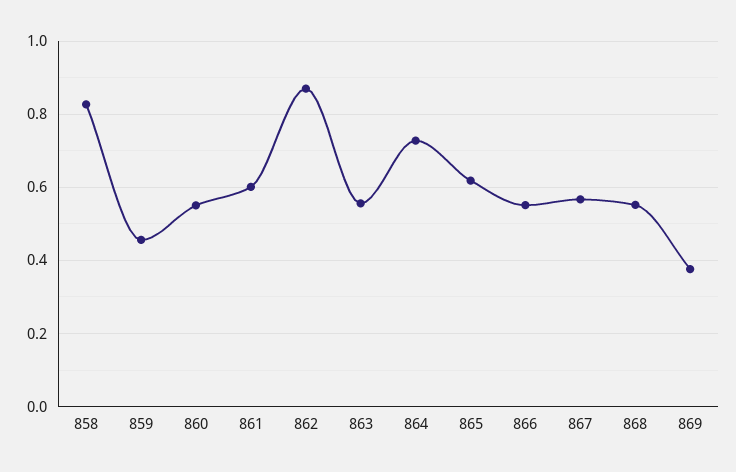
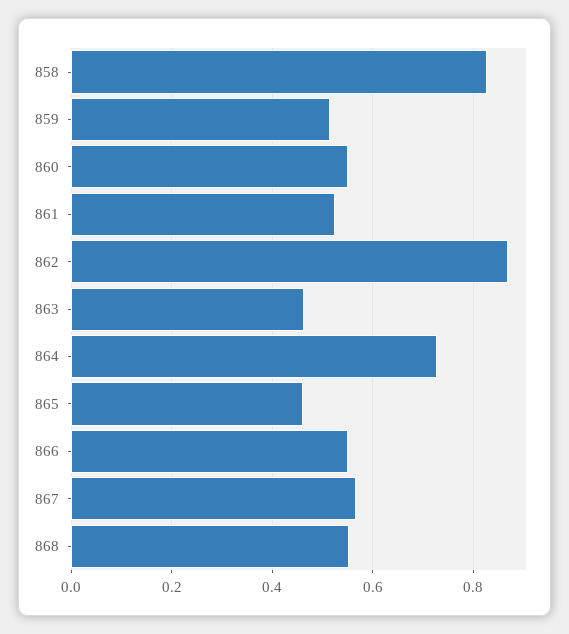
  {
    "858": 0.82,
-   "859": 0.46,
+   "859": 0.52,
    "860": 0.56,
-   "861": 0.6,
+   "861": 0.52,
    "862": 0.86,
-   "863": 0.56,
+   "863": 0.46,
    "864": 0.72,
-   "865": 0.62,
+   "865": 0.46,
    "866": 0.56,
    "867": 0.56,
-   "868": 0.56,
+   "868": 0.56
-   "869": 0.38
  }

